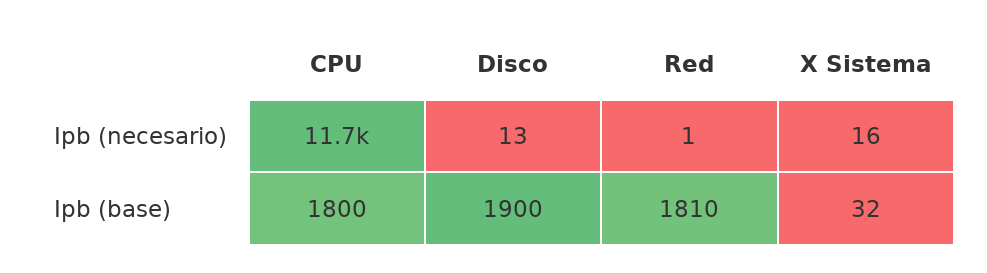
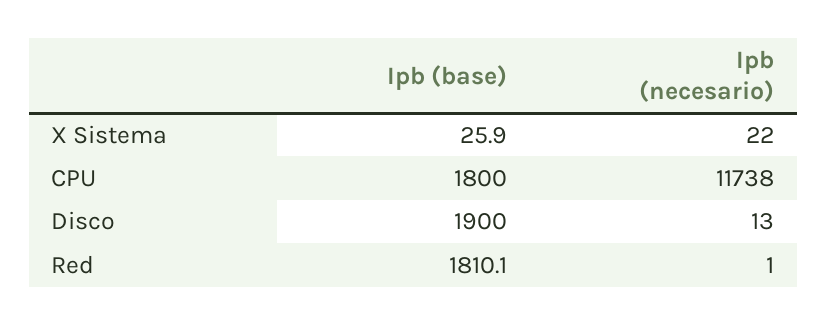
  {
    "CPU": {
      "Ipb (necesario)": 11738,
      "Ipb (base)": 1800
    },
    "Disco": {
      "Ipb (necesario)": 13,
      "Ipb (base)": 1900
    },
    "Red": {
      "Ipb (necesario)": 1,
      "Ipb (base)": 1810.1
    },
    "X Sistema": {
-     "Ipb (necesario)": 16,
+     "Ipb (necesario)": 22,
-     "Ipb (base)": 32
+     "Ipb (base)": 25.9
    }
  }

